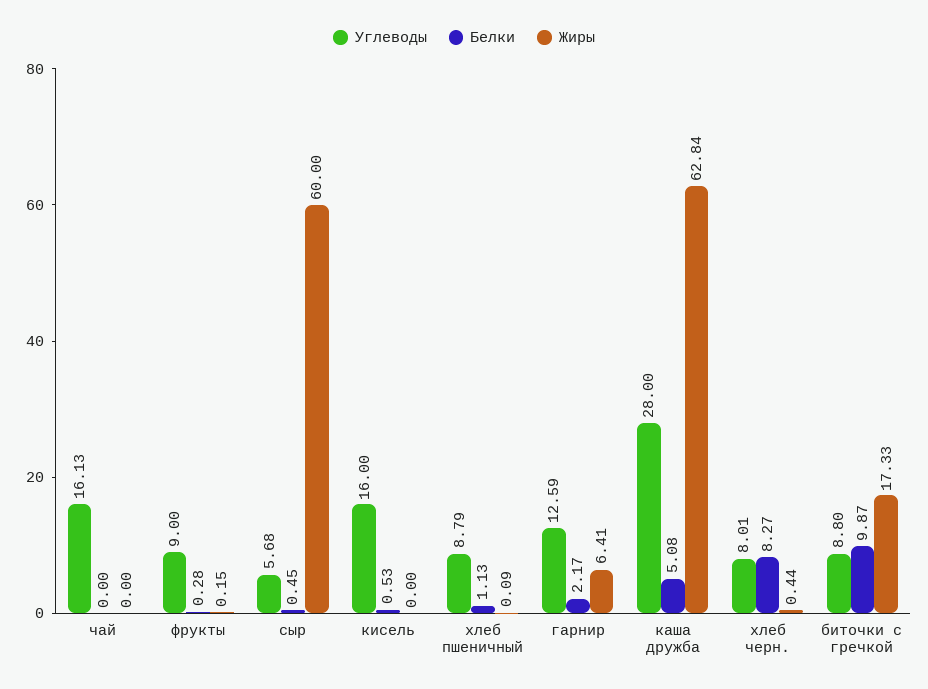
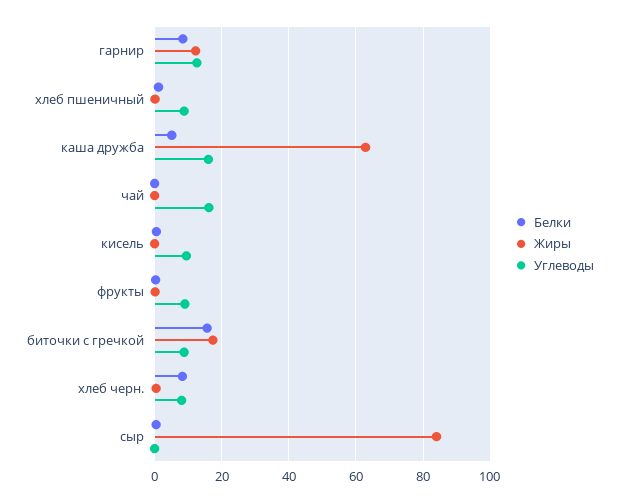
  {
    "Углеводы": {
      "чай": 16.13,
      "фрукты": 9,
-     "сыр": 5.68,
+     "сыр": 0,
-     "кисель": 16,
+     "кисель": 10,
      "хлеб пшеничный": 8.79,
      "гарнир": 12.59,
-     "каша дружба": 28,
+     "каша дружба": 16,
      "хлеб черн.": 8.01,
      "биточки с гречкой": 8.8
    },
    "Белки": {
      "чай": 0,
      "фрукты": 0.28,
      "сыр": 0.45,
      "кисель": 0.53,
      "хлеб пшеничный": 1.13,
-     "гарнир": 2.17,
+     "гарнир": 8,
      "каша дружба": 5.08,
      "хлеб черн.": 8.27,
-     "биточки с гречкой": 9.87
+     "биточки с гречкой": 16
    },
    "Жиры": {
      "чай": 0,
      "фрукты": 0.15,
-     "сыр": 60,
+     "сыр": 84,
      "кисель": 0,
      "хлеб пшеничный": 0.09,
-     "гарнир": 6.41,
+     "гарнир": 12,
      "каша дружба": 62.84,
      "хлеб черн.": 0.44,
      "биточки с гречкой": 17.33
    }
  }

